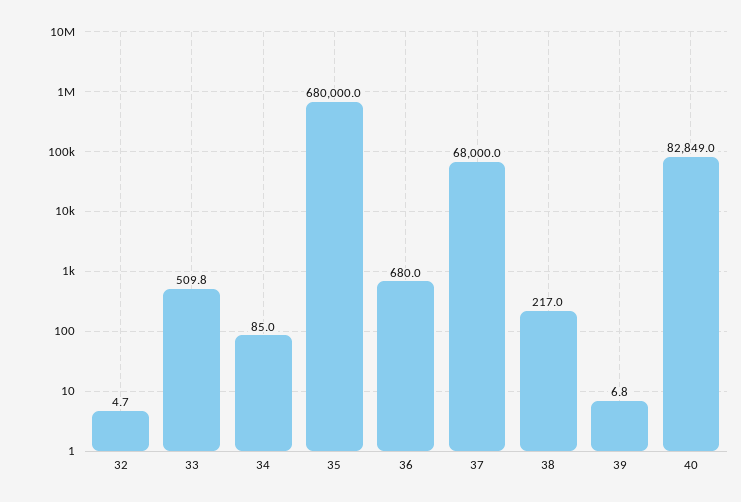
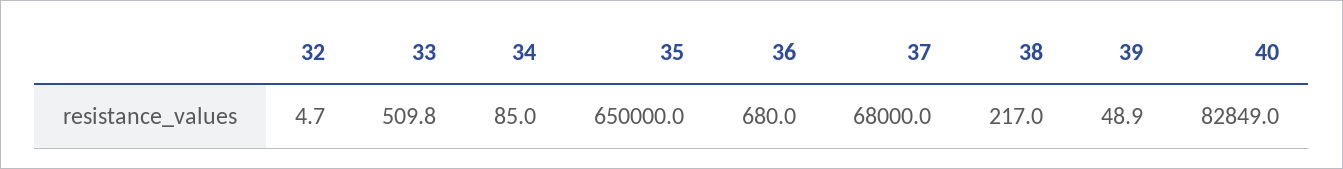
  {
    "32": 4.7,
    "33": 509.8,
    "34": 85,
-   "35": 680000,
+   "35": 650000,
    "36": 680,
    "37": 68000,
    "38": 217,
-   "39": 6.8,
+   "39": 48.9,
    "40": 82849
  }

